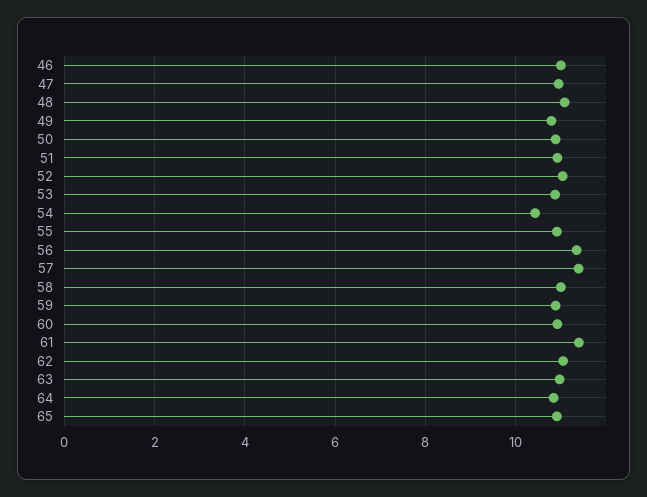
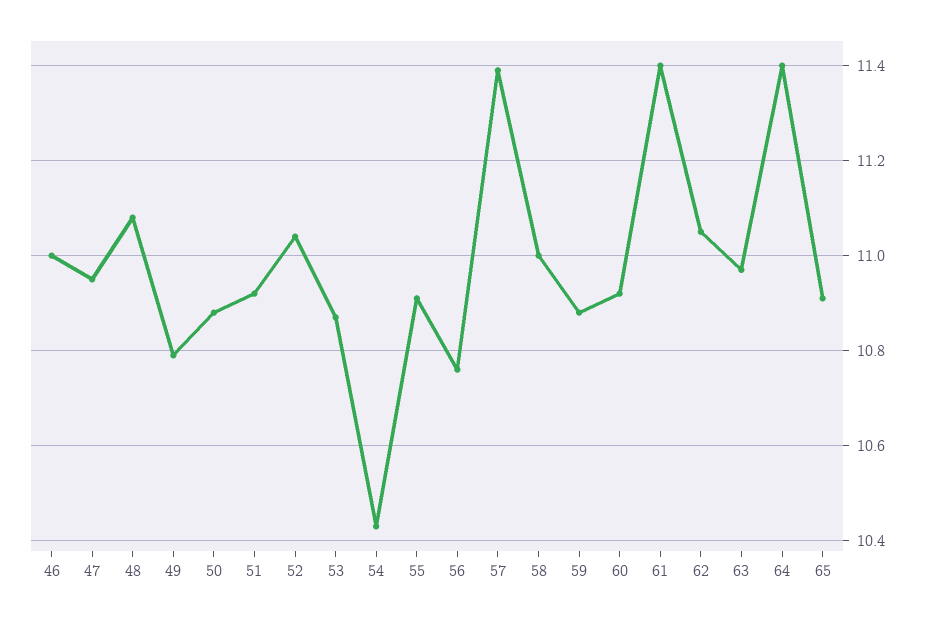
  {
    "46": 11,
    "47": 10.95,
    "48": 11.1,
    "49": 10.8,
    "50": 10.9,
    "51": 10.9,
    "52": 11.05,
    "53": 10.85,
    "54": 10.45,
    "55": 10.9,
-   "56": 11.4,
+   "56": 10.75,
    "57": 11.4,
    "58": 11,
    "59": 10.9,
    "60": 10.9,
    "61": 11.4,
    "62": 11.05,
    "63": 10.95,
-   "64": 10.8,
+   "64": 11.4,
    "65": 10.9
  }

